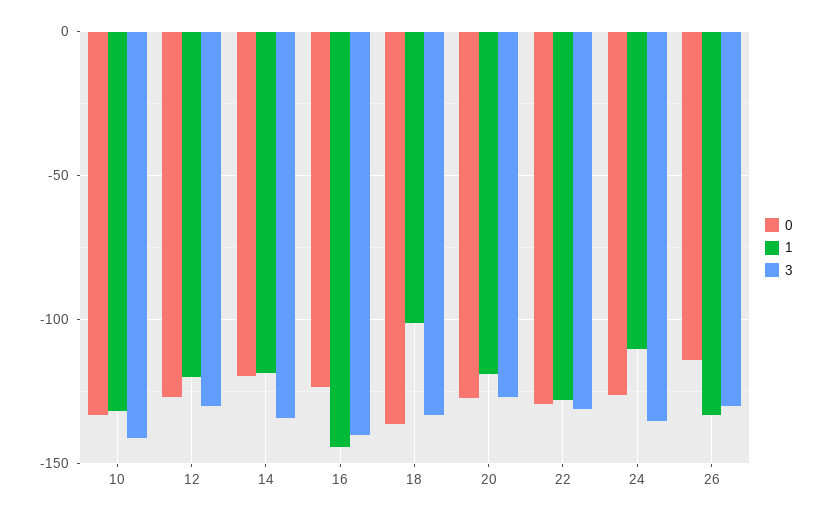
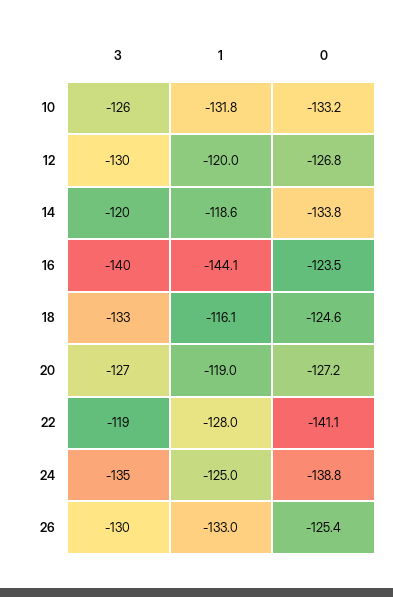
  {
    "0": {
      "10": -133.2,
      "12": -126.8,
-     "14": -120,
+     "14": -133.8,
      "16": -123.5,
-     "18": -135,
+     "18": -124.6,
      "20": -127.2,
-     "22": -130,
+     "22": -141.1,
-     "24": -125,
+     "24": -138.8,
-     "26": -115
+     "26": -125.4
    },
    "1": {
      "10": -131.8,
      "12": -120,
      "14": -118.6,
      "16": -144.1,
-     "18": -100,
+     "18": -116.1,
      "20": -119,
      "22": -128,
-     "24": -110,
+     "24": -125,
      "26": -133
    },
    "3": {
-     "10": -140,
+     "10": -126,
      "12": -130,
-     "14": -135,
+     "14": -120,
      "16": -140,
      "18": -133,
      "20": -127,
-     "22": -130,
+     "22": -119,
      "24": -135,
      "26": -130
    }
  }

